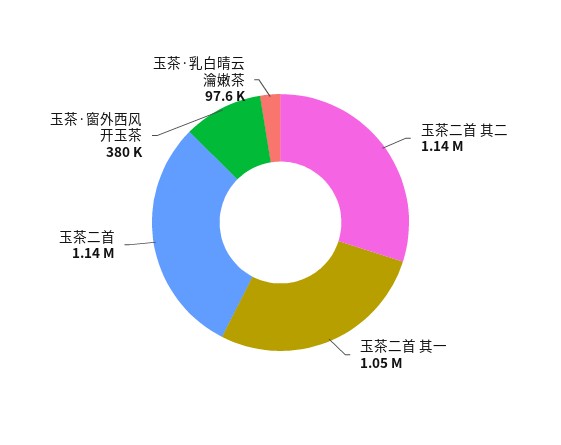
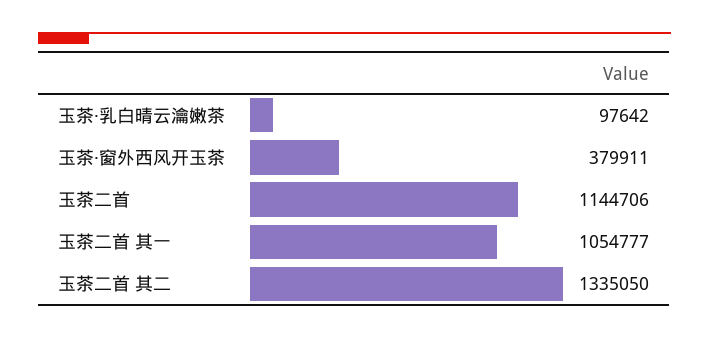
  {
-   "玉茶二首 其二": 1140000,
+   "玉茶二首 其二": 1335050,
    "玉茶二首 其一": 1054777,
    "玉茶二首": 1144706,
    "玉茶·窗外西风开玉茶": 379911,
    "玉茶·乳白晴云瀹嫩茶": 97642
  }

